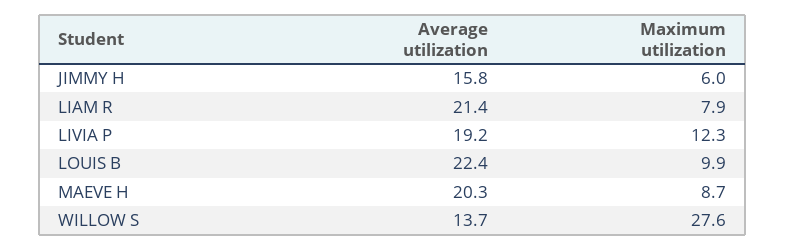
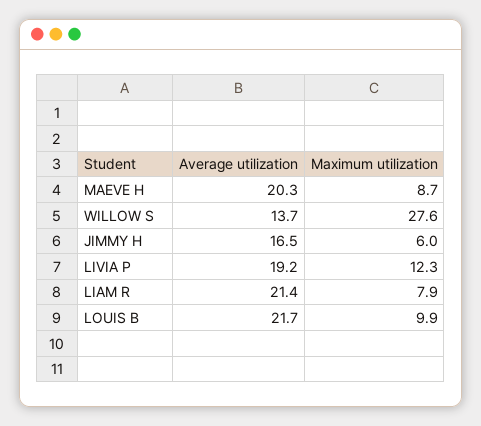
  {
    "Average utilization": {
-     "JIMMY H": 15.8,
+     "JIMMY H": 16.5,
      "LIAM R": 21.4,
      "LIVIA P": 19.2,
-     "LOUIS B": 22.4,
+     "LOUIS B": 21.7,
      "MAEVE H": 20.3,
      "WILLOW S": 13.7
    },
    "Maximum utilization": {
      "JIMMY H": 6,
      "LIAM R": 7.9,
      "LIVIA P": 12.3,
      "LOUIS B": 9.9,
      "MAEVE H": 8.7,
      "WILLOW S": 27.6
    }
  }

